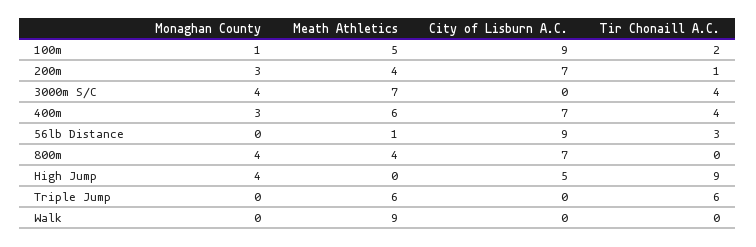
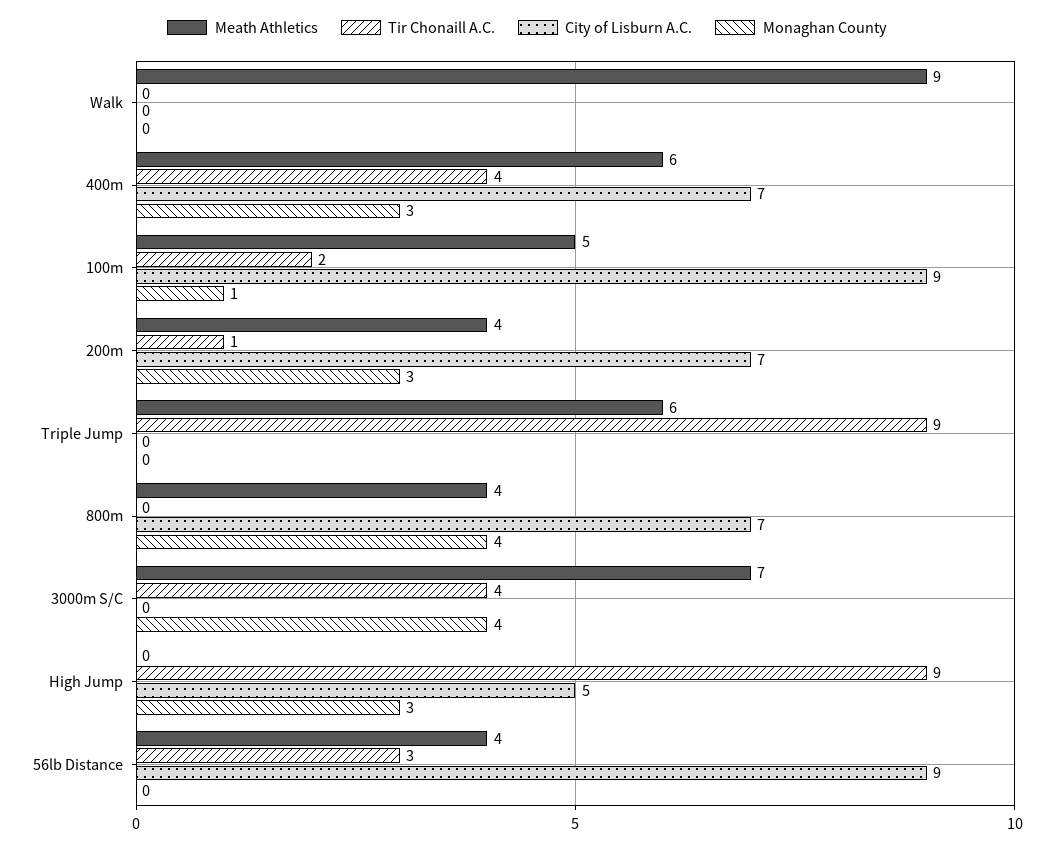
  {
    "Monaghan County": {
      "100m": 1,
      "200m": 3,
      "3000m S/C": 4,
      "400m": 3,
      "56lb Distance": 0,
      "800m": 4,
-     "High Jump": 4,
+     "High Jump": 3,
      "Triple Jump": 0,
      "Walk": 0
    },
    "Meath Athletics": {
      "100m": 5,
      "200m": 4,
      "3000m S/C": 7,
      "400m": 6,
-     "56lb Distance": 1,
+     "56lb Distance": 4,
      "800m": 4,
      "High Jump": 0,
      "Triple Jump": 6,
      "Walk": 9
    },
    "City of Lisburn A.C.": {
      "100m": 9,
      "200m": 7,
      "3000m S/C": 0,
      "400m": 7,
      "56lb Distance": 9,
      "800m": 7,
      "High Jump": 5,
      "Triple Jump": 0,
      "Walk": 0
    },
    "Tir Chonaill A.C.": {
      "100m": 2,
      "200m": 1,
      "3000m S/C": 4,
      "400m": 4,
      "56lb Distance": 3,
      "800m": 0,
      "High Jump": 9,
-     "Triple Jump": 6,
+     "Triple Jump": 9,
      "Walk": 0
    }
  }

